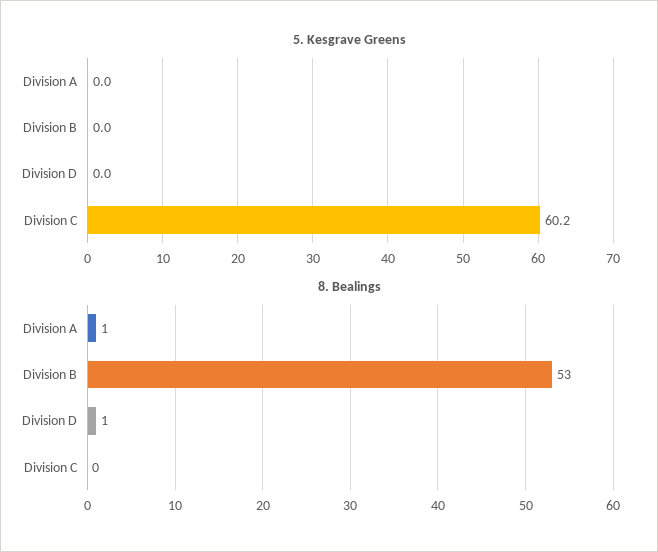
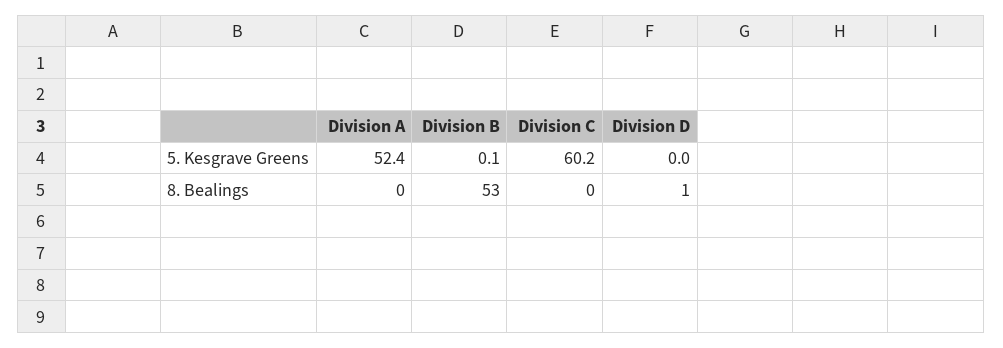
  {
    "5. Kesgrave Greens": {
-     "Division A": 0,
+     "Division A": 52.4,
-     "Division B": 0,
+     "Division B": 0.1,
      "Division D": 0,
      "Division C": 60.2
    },
    "8. Bealings": {
-     "Division A": 1,
+     "Division A": 0,
      "Division B": 53,
      "Division D": 1,
      "Division C": 0
    }
  }

